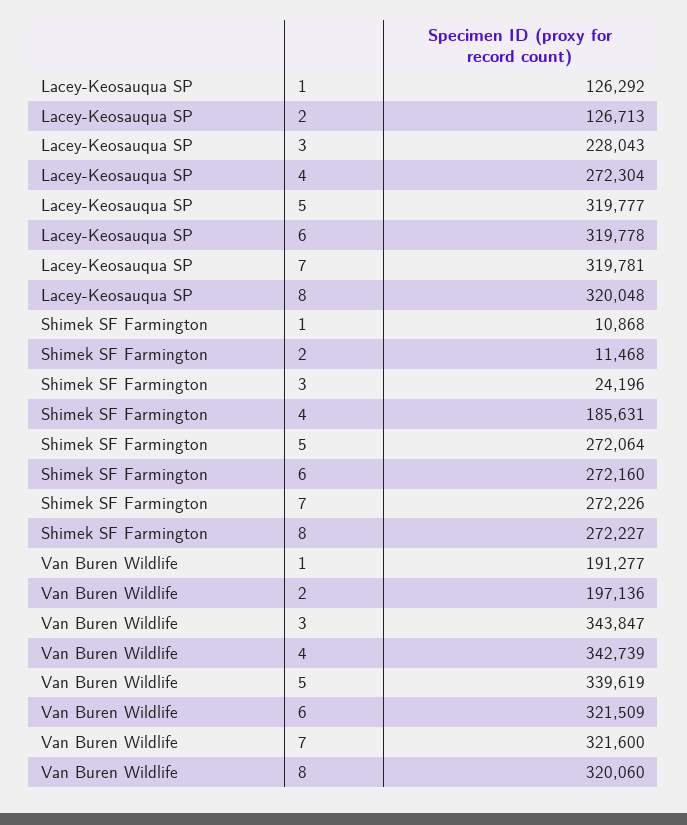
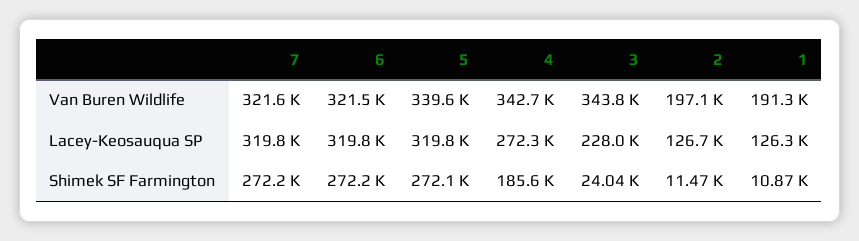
  {
    "Lacey-Keosauqua SP": {
      "1": 126292,
      "2": 126713,
      "3": 228043,
      "4": 272304,
      "5": 319777,
      "6": 319778,
-     "7": 319781,
+     "7": 319781
-     "8": 320048
    },
    "Shimek SF Farmington": {
      "1": 10868,
      "2": 11468,
-     "3": 24196,
+     "3": 24040,
      "4": 185631,
      "5": 272064,
      "6": 272160,
-     "7": 272226,
+     "7": 272226
-     "8": 272227
    },
    "Van Buren Wildlife": {
      "1": 191277,
      "2": 197136,
      "3": 343847,
      "4": 342739,
      "5": 339619,
      "6": 321509,
-     "7": 321600,
+     "7": 321600
-     "8": 320060
    }
  }

